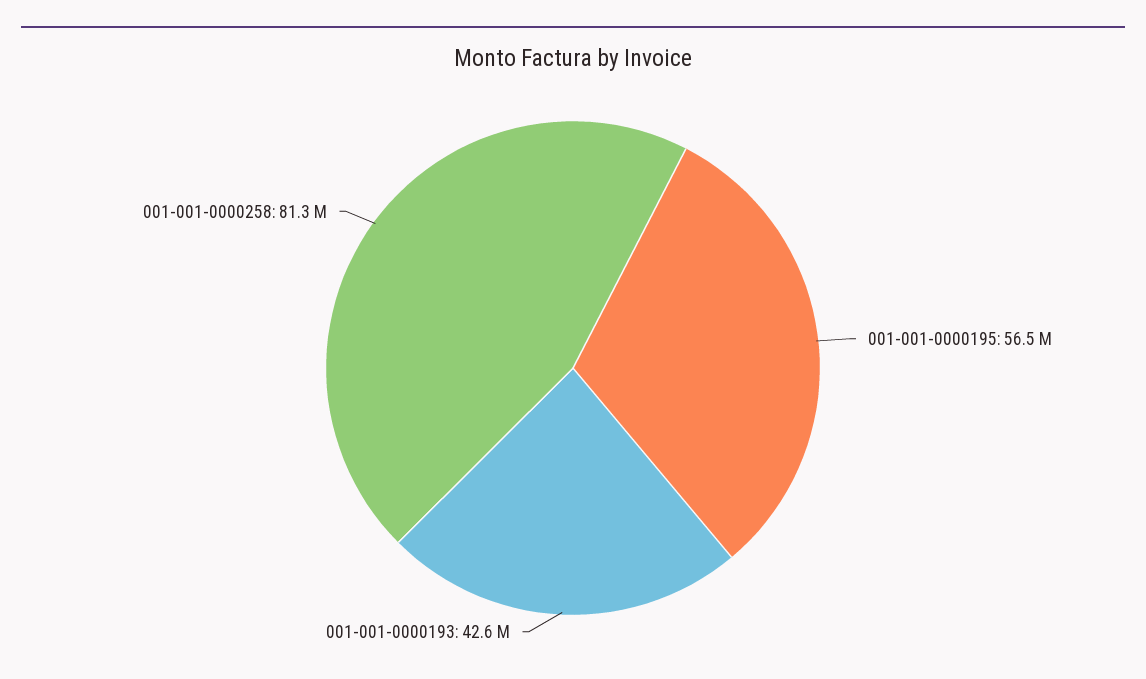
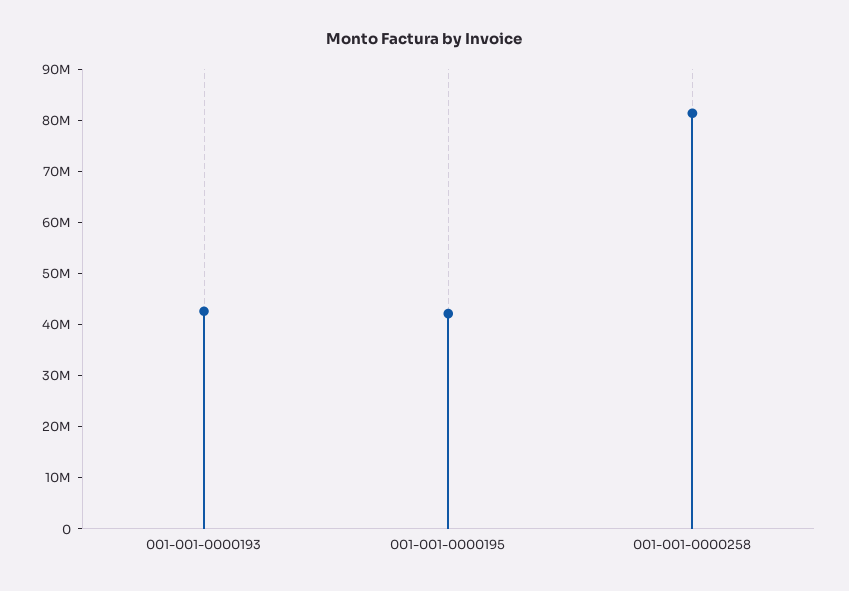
  {
-   "001-001-0000195": 56500000,
+   "001-001-0000195": 42000000,
    "001-001-0000193": 42600000,
    "001-001-0000258": 81300000
  }

